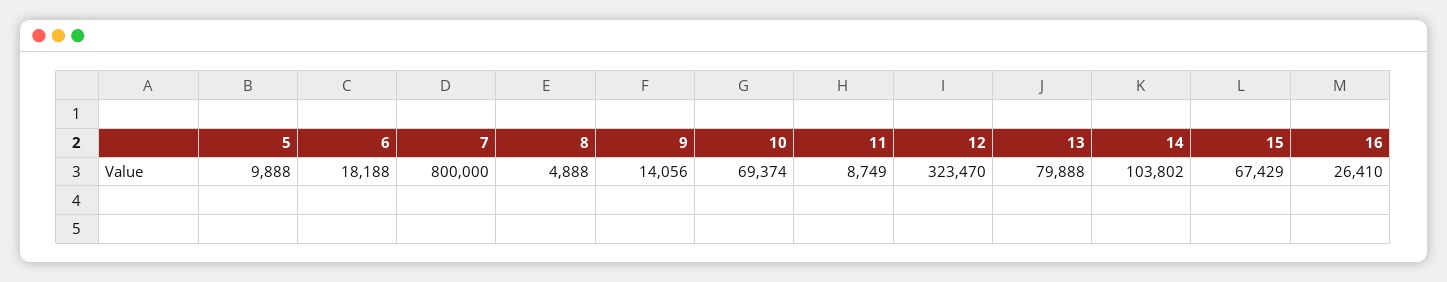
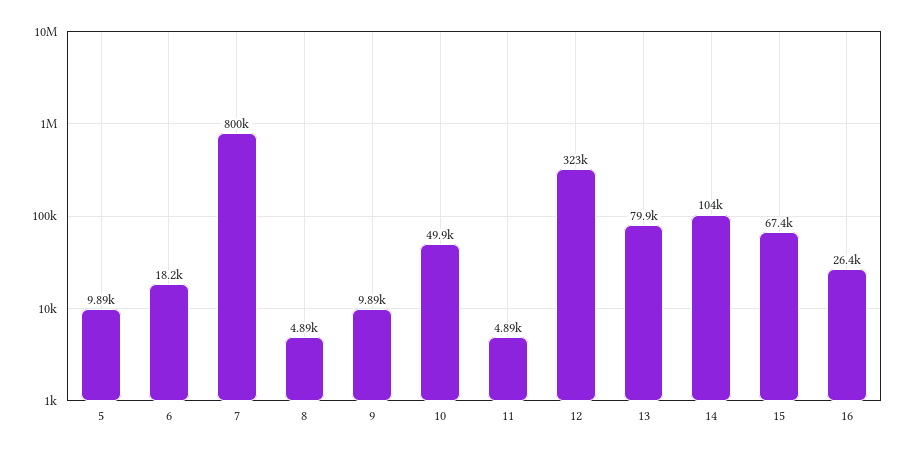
  {
    "5": 9888,
    "6": 18188,
    "7": 800000,
    "8": 4888,
-   "9": 14056,
+   "9": 9890,
-   "10": 69374,
+   "10": 49900,
-   "11": 8749,
+   "11": 4890,
    "12": 323470,
    "13": 79888,
    "14": 103802,
    "15": 67429,
    "16": 26410
  }

